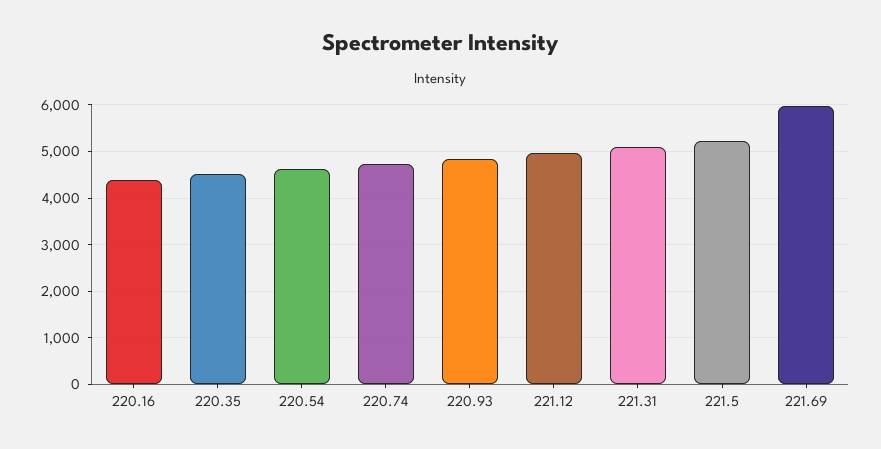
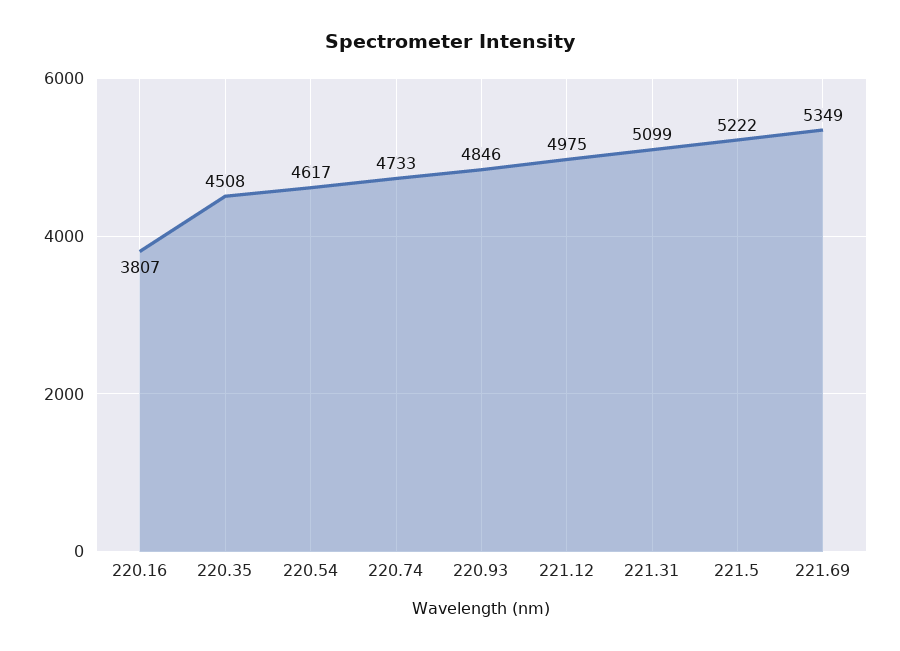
  {
-   "220.16": 4400,
+   "220.16": 3807,
    "220.35": 4508,
    "220.54": 4617,
    "220.74": 4733,
    "220.93": 4846,
    "221.12": 4975,
    "221.31": 5099,
    "221.5": 5222,
-   "221.69": 6000
+   "221.69": 5349
  }

